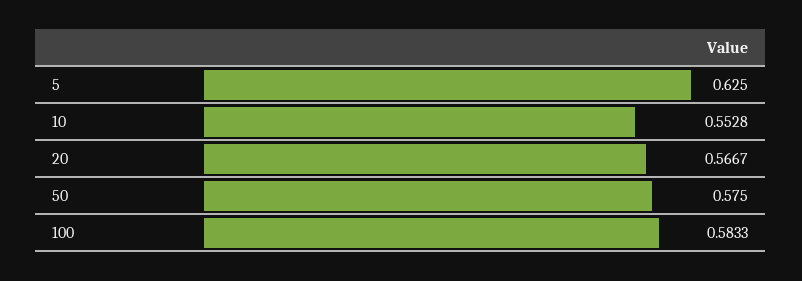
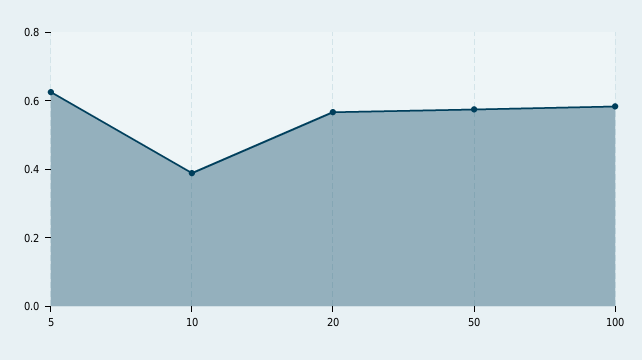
  {
    "5": 0.625,
-   "10": 0.5528,
+   "10": 0.4,
    "20": 0.5667,
    "50": 0.575,
    "100": 0.5833
  }

